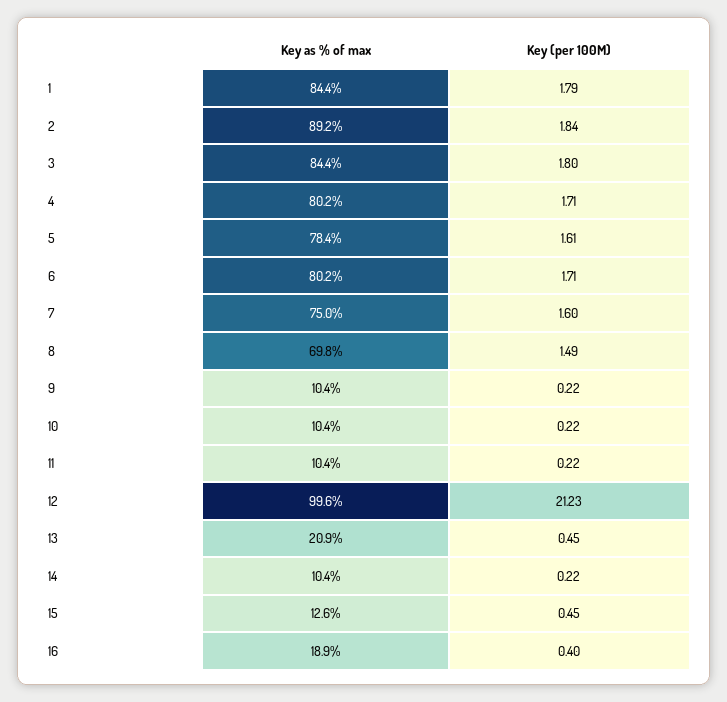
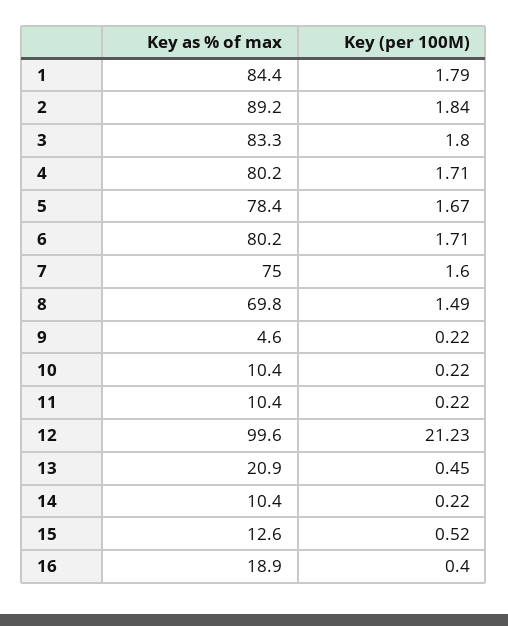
  {
    "Key as % of max": {
      "1": 84.4,
      "2": 89.2,
-     "3": 84.4,
+     "3": 83.3,
      "4": 80.2,
      "5": 78.4,
      "6": 80.2,
      "7": 75,
      "8": 69.8,
-     "9": 10.4,
+     "9": 4.6,
      "10": 10.4,
      "11": 10.4,
      "12": 99.6,
      "13": 20.9,
      "14": 10.4,
      "15": 12.6,
      "16": 18.9
    },
    "Key (per 100M)": {
      "1": 1.79,
      "2": 1.84,
      "3": 1.8,
      "4": 1.71,
-     "5": 1.61,
+     "5": 1.67,
      "6": 1.71,
      "7": 1.6,
      "8": 1.49,
      "9": 0.22,
      "10": 0.22,
      "11": 0.22,
      "12": 21.23,
      "13": 0.45,
      "14": 0.22,
-     "15": 0.45,
+     "15": 0.52,
      "16": 0.4
    }
  }

